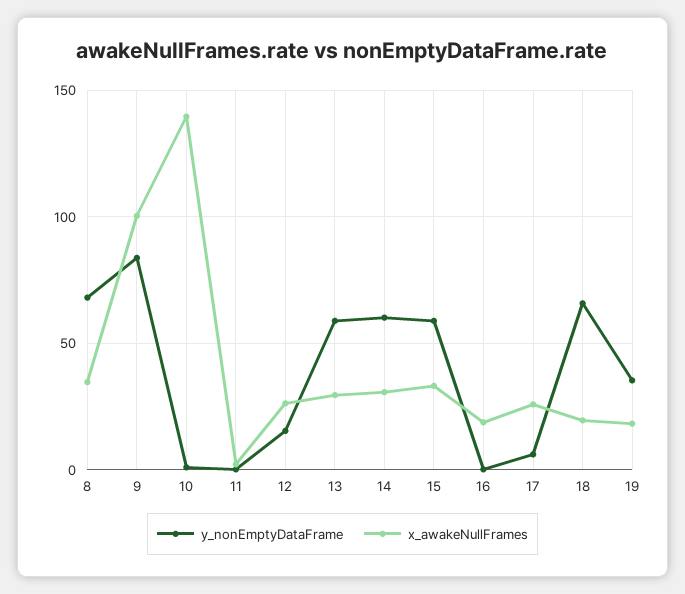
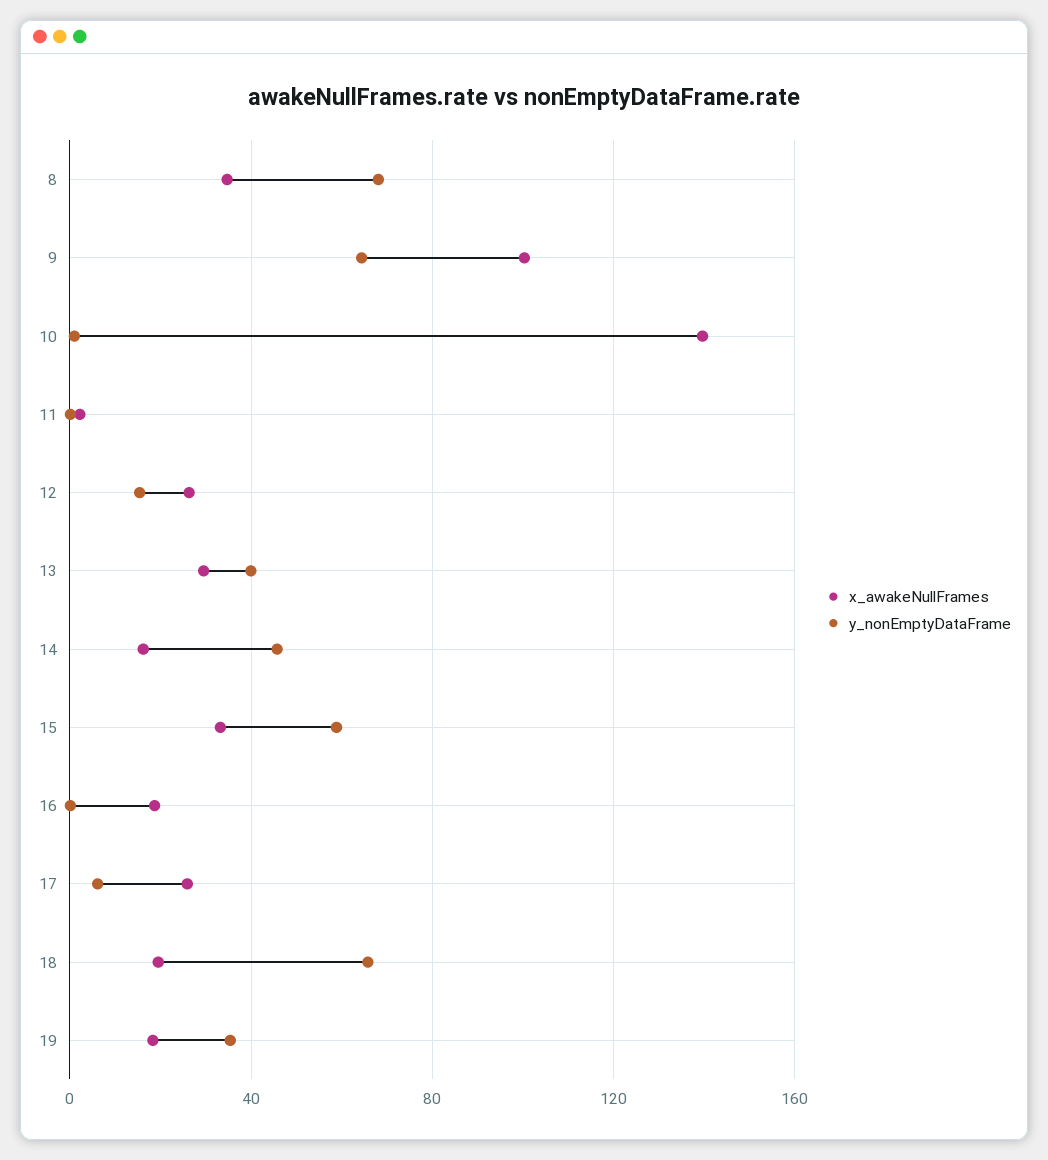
  {
    "y_nonEmptyDataFrame": {
      "8": 70,
-     "9": 85,
+     "9": 65,
      "10": 0,
      "11": 0,
      "12": 15,
-     "13": 60,
+     "13": 40,
-     "14": 60,
+     "14": 45,
      "15": 60,
      "16": 0,
      "17": 5,
      "18": 65,
      "19": 35
    },
    "x_awakeNullFrames": {
      "8": 35,
      "9": 100,
      "10": 140,
      "11": 0,
      "12": 25,
      "13": 30,
-     "14": 30,
+     "14": 15,
      "15": 35,
      "16": 20,
      "17": 25,
      "18": 20,
      "19": 20
    }
  }

